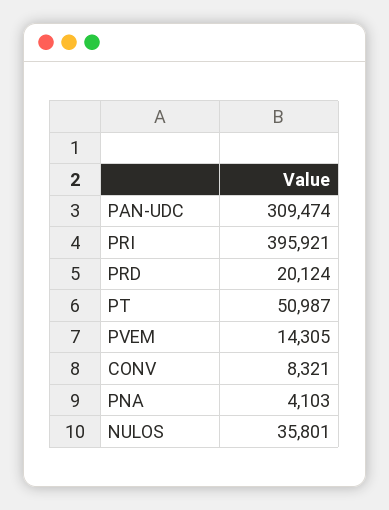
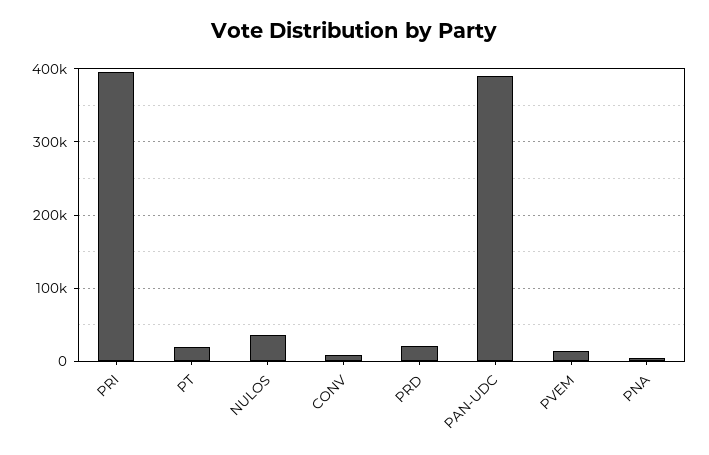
  {
-   "PAN-UDC": 309474,
+   "PAN-UDC": 390000,
    "PRI": 395921,
    "PRD": 20124,
-   "PT": 50987,
+   "PT": 20000,
    "PVEM": 14305,
    "CONV": 8321,
    "PNA": 4103,
    "NULOS": 35801
  }

